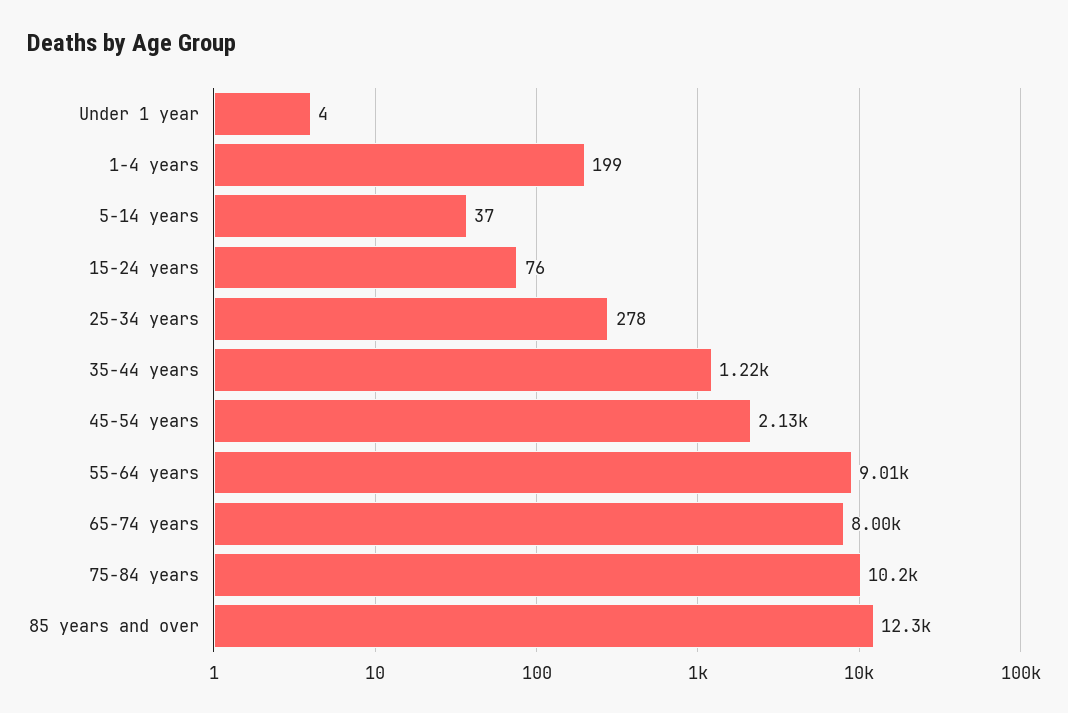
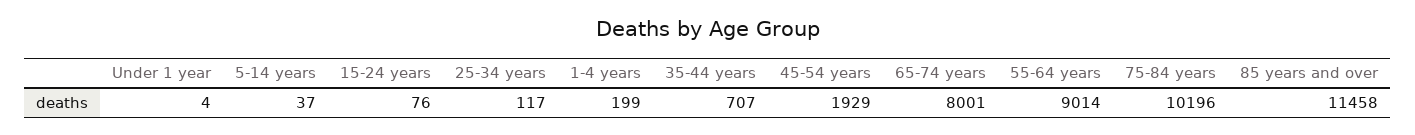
  {
    "Under 1 year": 4,
    "1-4 years": 199,
    "5-14 years": 37,
    "15-24 years": 76,
-   "25-34 years": 278,
+   "25-34 years": 117,
-   "35-44 years": 1220,
+   "35-44 years": 707,
-   "45-54 years": 2130,
+   "45-54 years": 1929,
    "55-64 years": 9014,
    "65-74 years": 8001,
    "75-84 years": 10196,
-   "85 years and over": 12300
+   "85 years and over": 11458
  }

